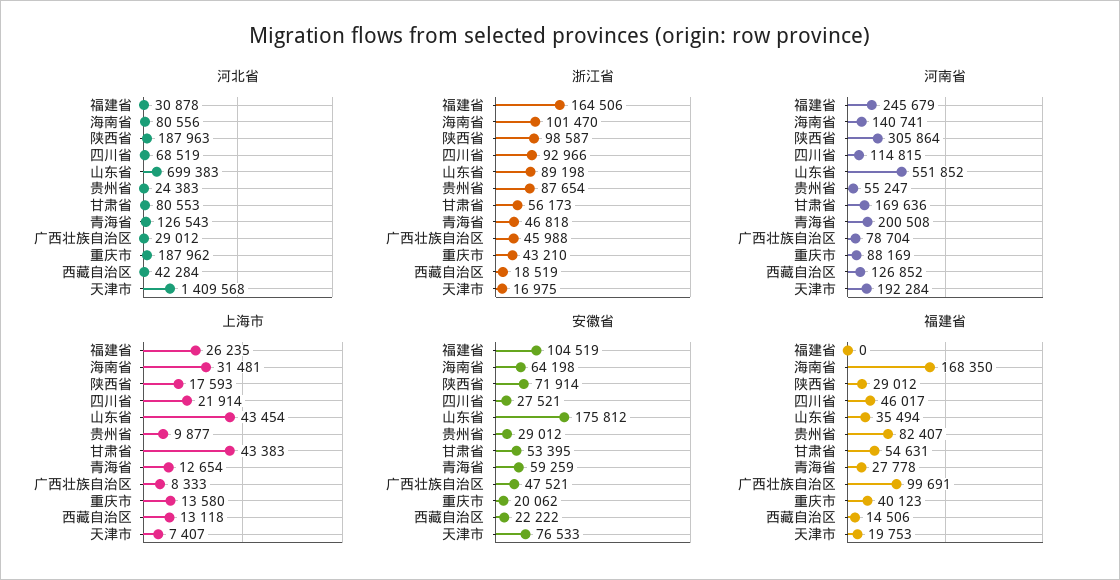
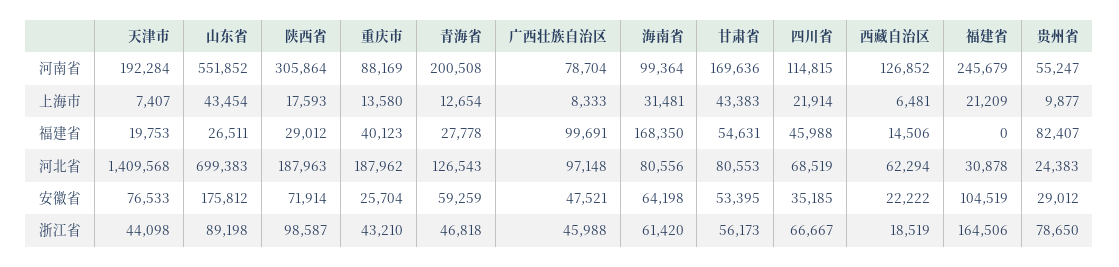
  {
    "河北省": {
      "福建省": 30878,
      "海南省": 80556,
      "陕西省": 187963,
      "四川省": 68519,
      "山东省": 699383,
      "贵州省": 24383,
      "甘肃省": 80553,
      "青海省": 126543,
-     "广西壮族自治区": 29012,
+     "广西壮族自治区": 97148,
      "重庆市": 187962,
-     "西藏自治区": 42284,
+     "西藏自治区": 62294,
      "天津市": 1409568
    },
    "浙江省": {
      "福建省": 164506,
-     "海南省": 101470,
+     "海南省": 61420,
      "陕西省": 98587,
-     "四川省": 92966,
+     "四川省": 66667,
      "山东省": 89198,
-     "贵州省": 87654,
+     "贵州省": 78650,
      "甘肃省": 56173,
      "青海省": 46818,
      "广西壮族自治区": 45988,
      "重庆市": 43210,
      "西藏自治区": 18519,
-     "天津市": 16975
+     "天津市": 44098
    },
    "河南省": {
      "福建省": 245679,
-     "海南省": 140741,
+     "海南省": 99364,
      "陕西省": 305864,
      "四川省": 114815,
      "山东省": 551852,
      "贵州省": 55247,
      "甘肃省": 169636,
      "青海省": 200508,
      "广西壮族自治区": 78704,
      "重庆市": 88169,
      "西藏自治区": 126852,
      "天津市": 192284
    },
    "上海市": {
-     "福建省": 26235,
+     "福建省": 21209,
      "海南省": 31481,
      "陕西省": 17593,
      "四川省": 21914,
      "山东省": 43454,
      "贵州省": 9877,
      "甘肃省": 43383,
      "青海省": 12654,
      "广西壮族自治区": 8333,
      "重庆市": 13580,
-     "西藏自治区": 13118,
+     "西藏自治区": 6481,
      "天津市": 7407
    },
    "安徽省": {
      "福建省": 104519,
      "海南省": 64198,
      "陕西省": 71914,
-     "四川省": 27521,
+     "四川省": 35185,
      "山东省": 175812,
      "贵州省": 29012,
      "甘肃省": 53395,
      "青海省": 59259,
      "广西壮族自治区": 47521,
-     "重庆市": 20062,
+     "重庆市": 25704,
      "西藏自治区": 22222,
      "天津市": 76533
    },
    "福建省": {
      "福建省": 0,
      "海南省": 168350,
      "陕西省": 29012,
-     "四川省": 46017,
+     "四川省": 45988,
-     "山东省": 35494,
+     "山东省": 26511,
      "贵州省": 82407,
      "甘肃省": 54631,
      "青海省": 27778,
      "广西壮族自治区": 99691,
      "重庆市": 40123,
      "西藏自治区": 14506,
      "天津市": 19753
    }
  }

